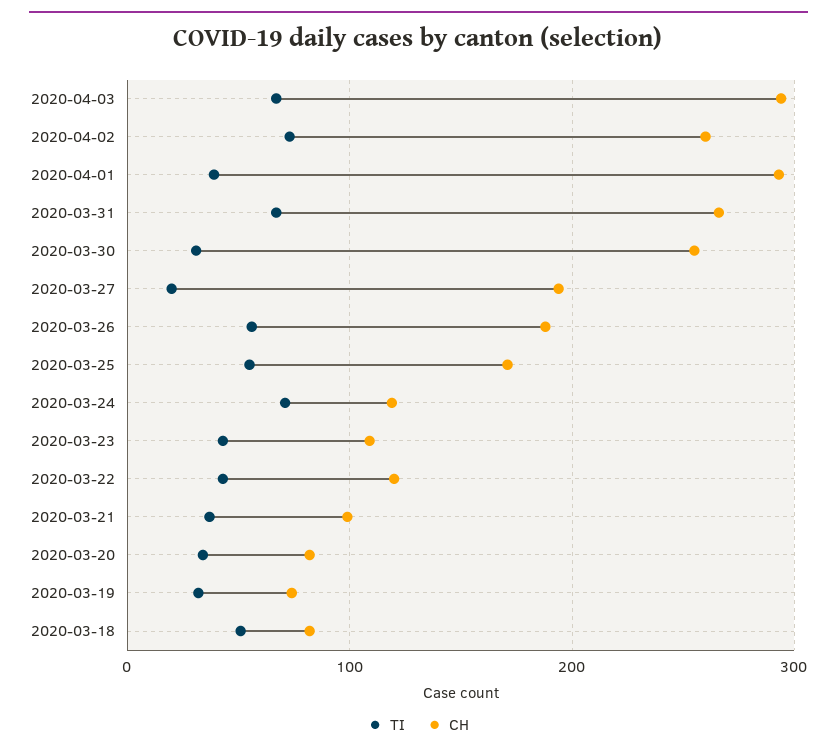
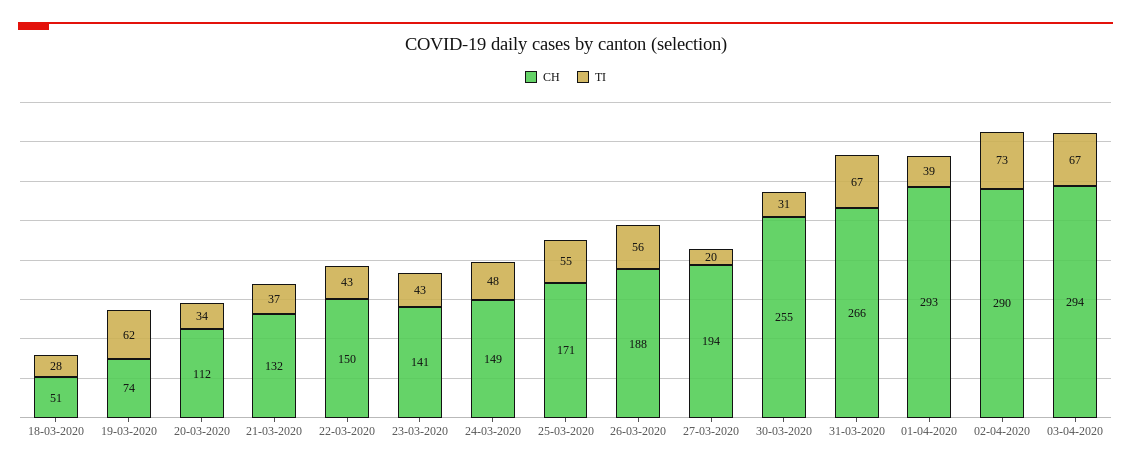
  {
    "TI": {
      "2020-04-03": 67,
      "2020-04-02": 73,
      "2020-04-01": 39,
      "2020-03-31": 67,
      "2020-03-30": 31,
      "2020-03-27": 20,
      "2020-03-26": 56,
      "2020-03-25": 55,
-     "2020-03-24": 70,
+     "2020-03-24": 48,
      "2020-03-23": 43,
      "2020-03-22": 43,
      "2020-03-21": 37,
      "2020-03-20": 34,
-     "2020-03-19": 30,
+     "2020-03-19": 62,
-     "2020-03-18": 50
+     "2020-03-18": 28
    },
    "CH": {
      "2020-04-03": 294,
-     "2020-04-02": 260,
+     "2020-04-02": 290,
      "2020-04-01": 293,
      "2020-03-31": 266,
      "2020-03-30": 255,
      "2020-03-27": 194,
      "2020-03-26": 188,
      "2020-03-25": 171,
-     "2020-03-24": 120,
+     "2020-03-24": 149,
-     "2020-03-23": 110,
+     "2020-03-23": 141,
-     "2020-03-22": 120,
+     "2020-03-22": 150,
-     "2020-03-21": 100,
+     "2020-03-21": 132,
-     "2020-03-20": 80,
+     "2020-03-20": 112,
      "2020-03-19": 74,
-     "2020-03-18": 80
+     "2020-03-18": 51
    }
  }

